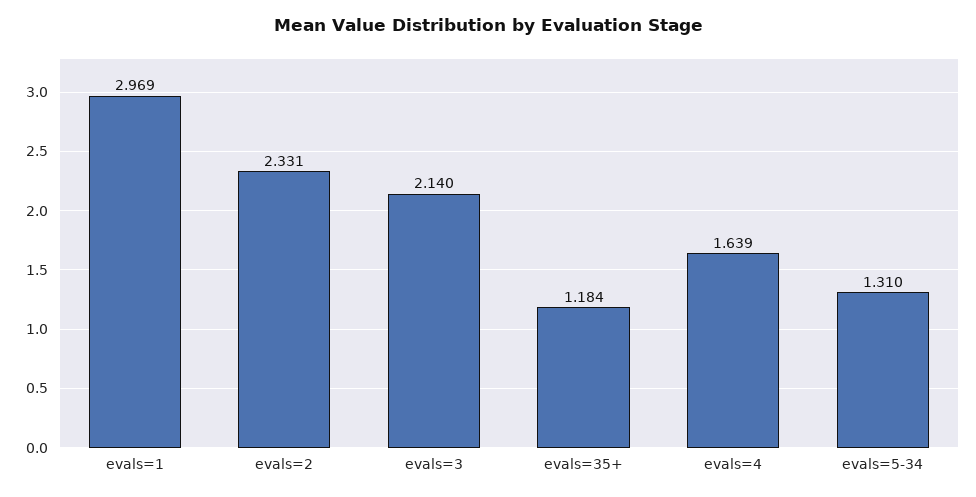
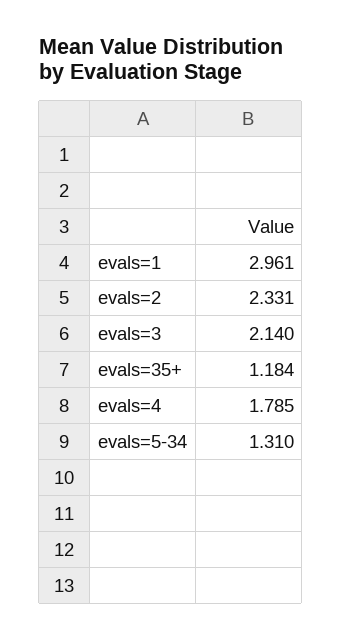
  {
-   "evals=1": 2.969,
+   "evals=1": 2.961,
    "evals=2": 2.331,
    "evals=3": 2.14,
    "evals=35+": 1.184,
-   "evals=4": 1.639,
+   "evals=4": 1.785,
    "evals=5-34": 1.31
  }

